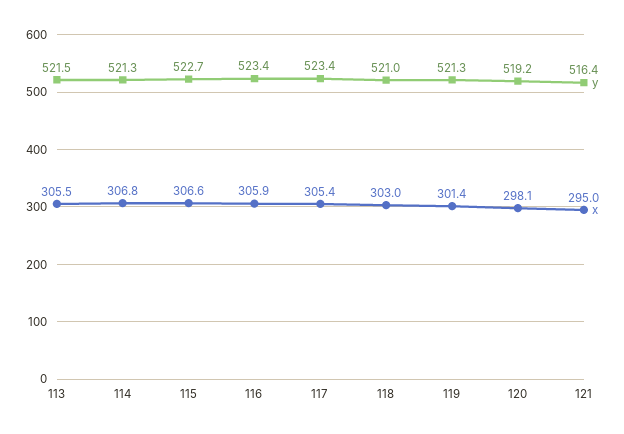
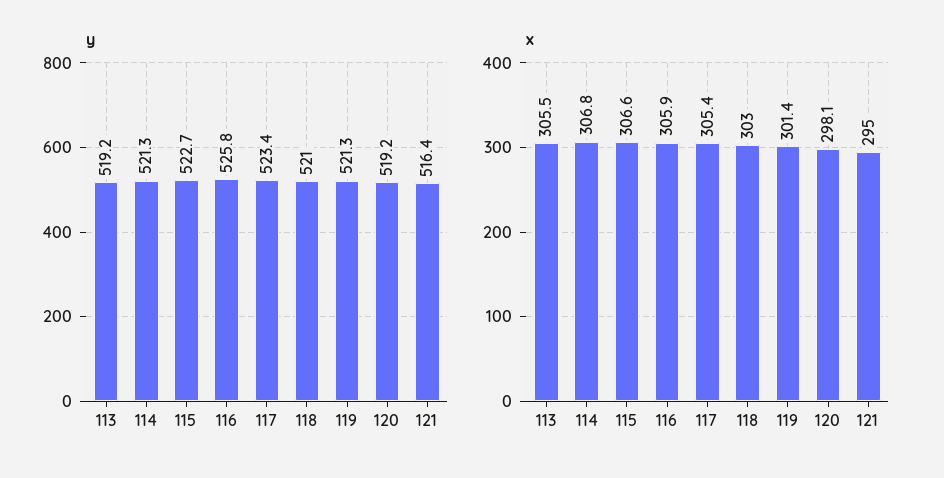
  {
    "y": {
-     "113": 521.5,
+     "113": 519.2,
      "114": 521.3,
      "115": 522.7,
-     "116": 523.4,
+     "116": 525.8,
      "117": 523.4,
      "118": 521,
      "119": 521.3,
      "120": 519.2,
      "121": 516.4
    },
    "x": {
      "113": 305.5,
      "114": 306.8,
      "115": 306.6,
      "116": 305.9,
      "117": 305.4,
      "118": 303,
      "119": 301.4,
      "120": 298.1,
      "121": 295
    }
  }

